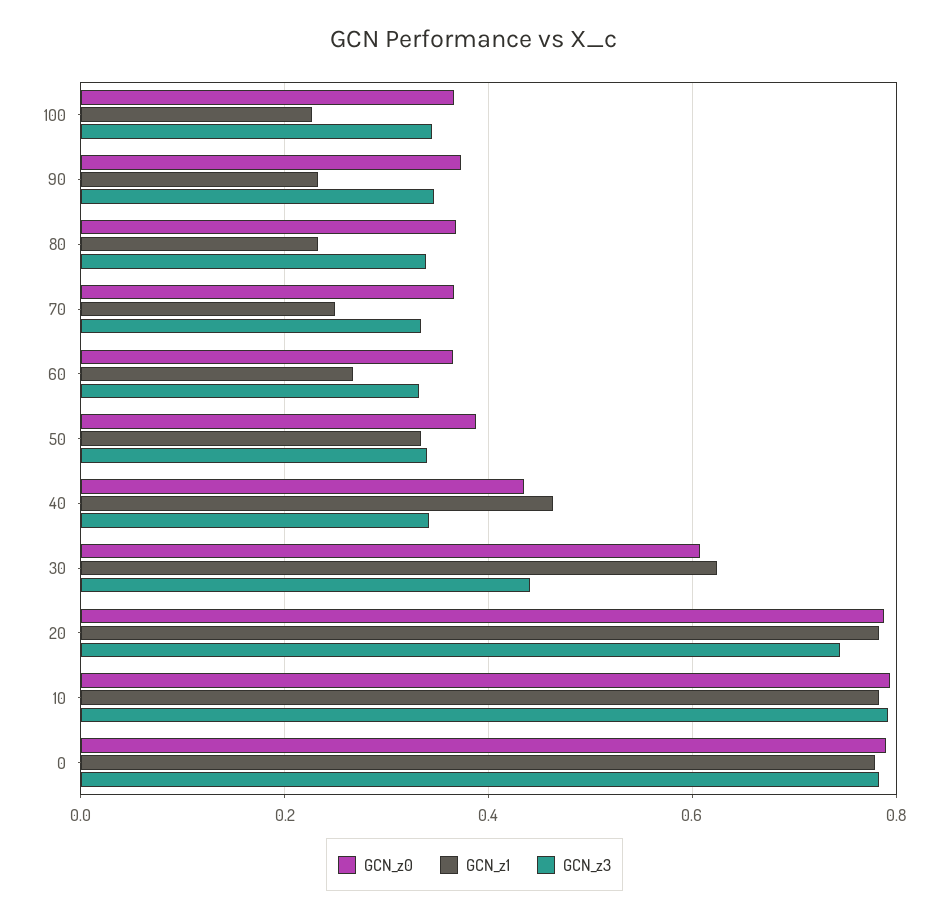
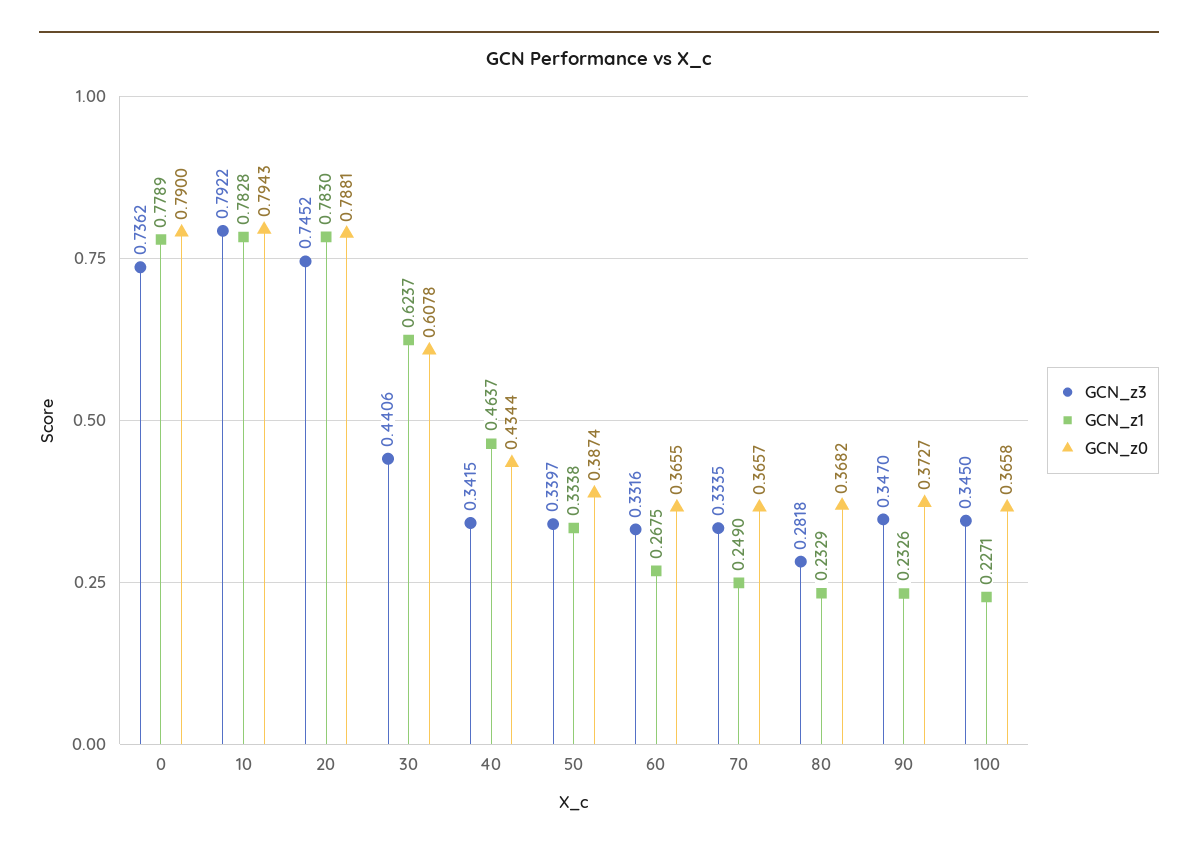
  {
    "GCN_z0": {
      "100": 0.3658,
      "90": 0.3727,
      "80": 0.3682,
      "70": 0.3657,
      "60": 0.3655,
      "50": 0.3874,
      "40": 0.4344,
      "30": 0.6078,
      "20": 0.7881,
      "10": 0.7943,
      "0": 0.79
    },
    "GCN_z1": {
      "100": 0.2271,
      "90": 0.2326,
      "80": 0.2329,
      "70": 0.249,
      "60": 0.2675,
      "50": 0.3338,
      "40": 0.4637,
      "30": 0.6237,
      "20": 0.783,
      "10": 0.7828,
      "0": 0.7789
    },
    "GCN_z3": {
      "100": 0.345,
      "90": 0.347,
-     "80": 0.34,
+     "80": 0.2818,
      "70": 0.3335,
      "60": 0.3316,
      "50": 0.3397,
      "40": 0.3415,
      "30": 0.4406,
      "20": 0.7452,
      "10": 0.7922,
-     "0": 0.78
+     "0": 0.7362
    }
  }

